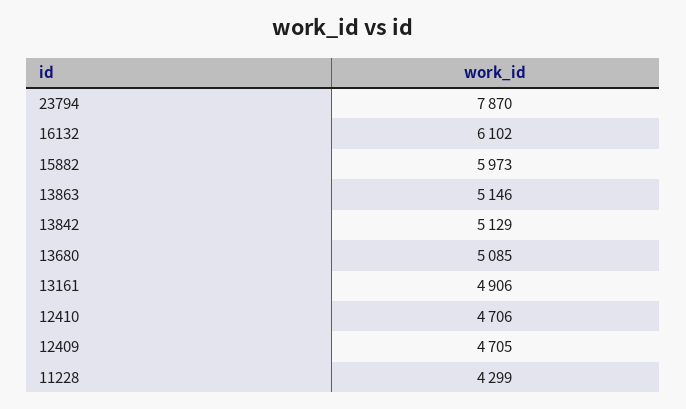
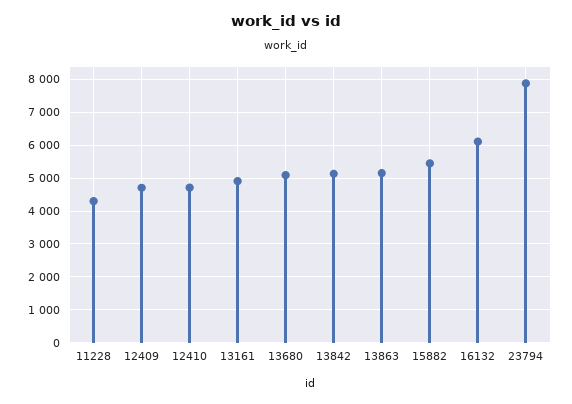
  {
    "23794": 7870,
    "16132": 6102,
-   "15882": 5973,
+   "15882": 5400,
    "13863": 5146,
    "13842": 5129,
    "13680": 5085,
    "13161": 4906,
    "12410": 4706,
    "12409": 4705,
    "11228": 4299
  }

